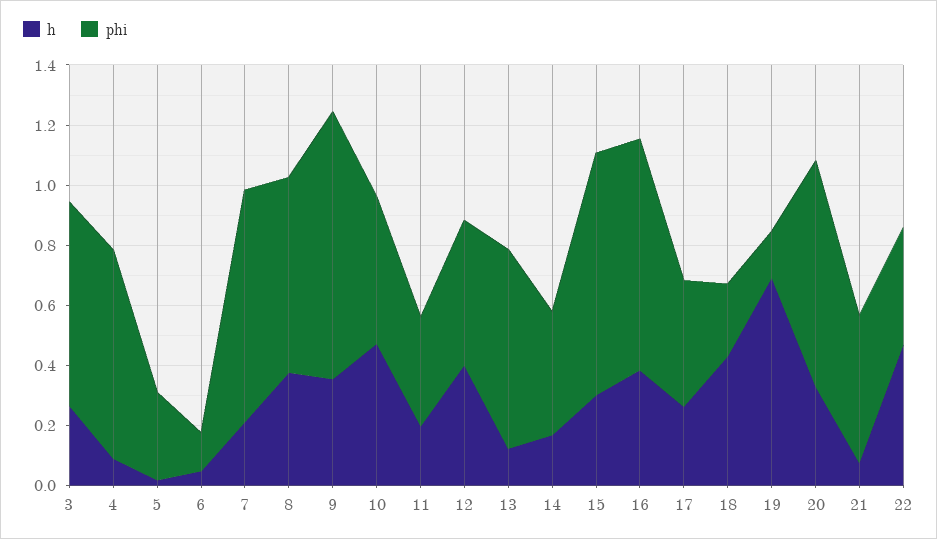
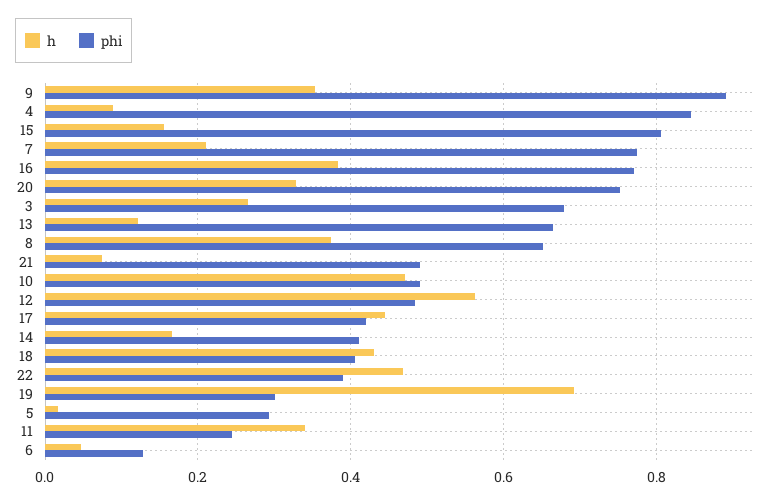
  {
    "h": {
      "3": 0.26,
      "4": 0.08,
      "5": 0.02,
      "6": 0.04,
      "7": 0.22,
      "8": 0.38,
      "9": 0.36,
      "10": 0.48,
-     "11": 0.2,
+     "11": 0.34,
-     "12": 0.4,
+     "12": 0.56,
      "13": 0.12,
      "14": 0.16,
-     "15": 0.3,
+     "15": 0.16,
      "16": 0.38,
-     "17": 0.25,
+     "17": 0.44,
      "18": 0.44,
      "19": 0.7,
      "20": 0.32,
      "21": 0.08,
      "22": 0.46
    },
    "phi": {
      "3": 0.68,
-     "4": 0.7,
+     "4": 0.84,
      "5": 0.3,
      "6": 0.12,
      "7": 0.78,
      "8": 0.66,
      "9": 0.9,
      "10": 0.48,
-     "11": 0.35,
+     "11": 0.24,
      "12": 0.48,
      "13": 0.66,
      "14": 0.42,
      "15": 0.8,
      "16": 0.78,
      "17": 0.42,
-     "18": 0.25,
+     "18": 0.4,
-     "19": 0.15,
+     "19": 0.3,
      "20": 0.76,
      "21": 0.5,
      "22": 0.4
    }
  }

